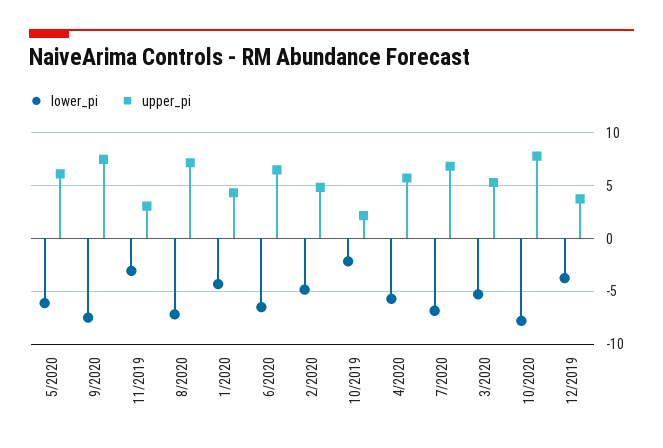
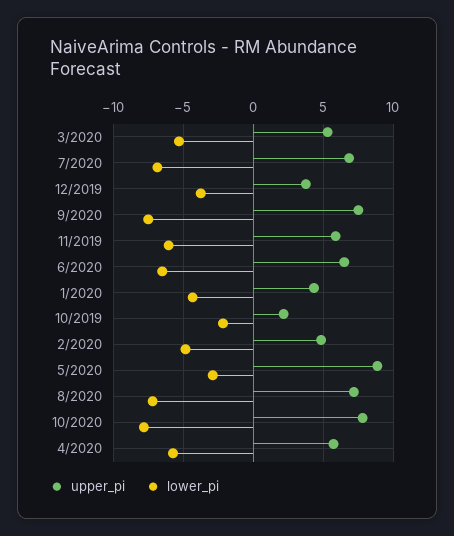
  {
    "lower_pi": {
-     "5/2020": -6,
+     "5/2020": -3,
      "9/2020": -7.5,
-     "11/2019": -3,
+     "11/2019": -6,
      "8/2020": -7,
      "1/2020": -4.5,
      "6/2020": -6.5,
      "2/2020": -5,
      "10/2019": -2,
      "4/2020": -5.5,
      "7/2020": -7,
      "3/2020": -5.5,
      "10/2020": -8,
      "12/2019": -3.5
    },
    "upper_pi": {
-     "5/2020": 6,
+     "5/2020": 9,
      "9/2020": 7.5,
-     "11/2019": 3,
+     "11/2019": 6,
      "8/2020": 7,
      "1/2020": 4.5,
      "6/2020": 6.5,
      "2/2020": 5,
      "10/2019": 2,
      "4/2020": 5.5,
      "7/2020": 7,
      "3/2020": 5.5,
      "10/2020": 8,
      "12/2019": 3.5
    }
  }

